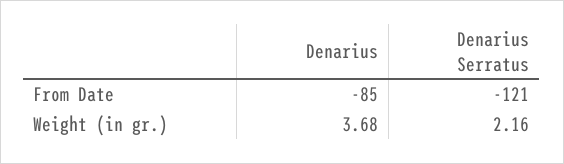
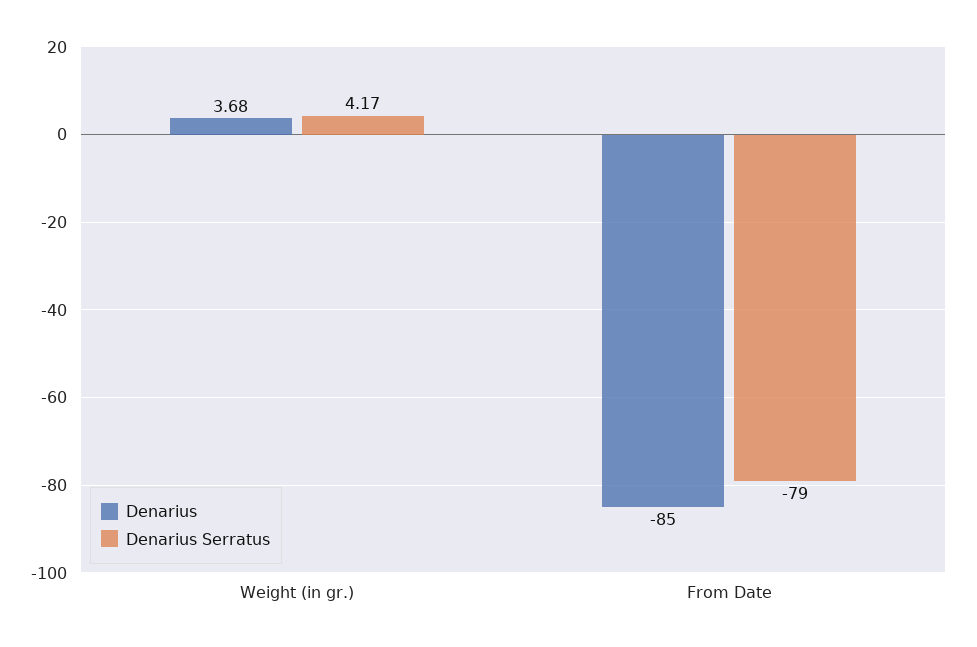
  {
    "Denarius": {
      "From Date": -85,
      "Weight (in gr.)": 3.68
    },
    "Denarius Serratus": {
-     "From Date": -121,
+     "From Date": -79,
-     "Weight (in gr.)": 2.16
+     "Weight (in gr.)": 4.17
    }
  }

